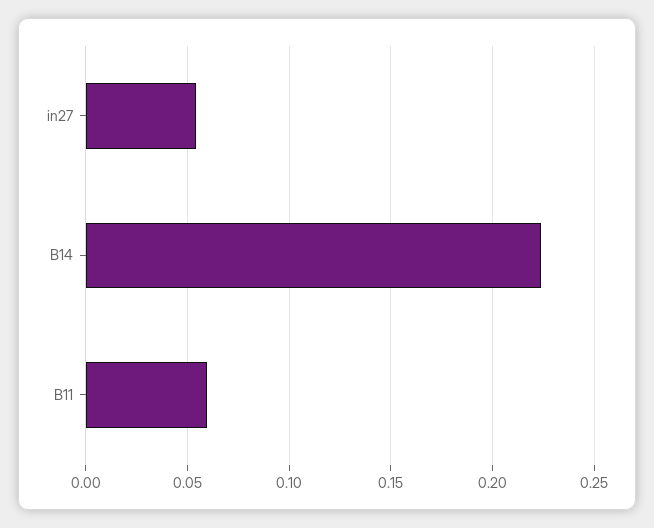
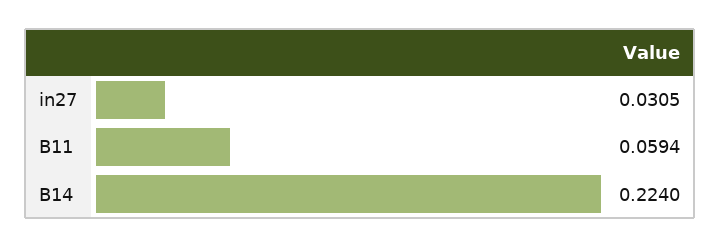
  {
-   "in27": 0.055,
+   "in27": 0.0305,
    "B14": 0.224,
    "B11": 0.0594
  }

